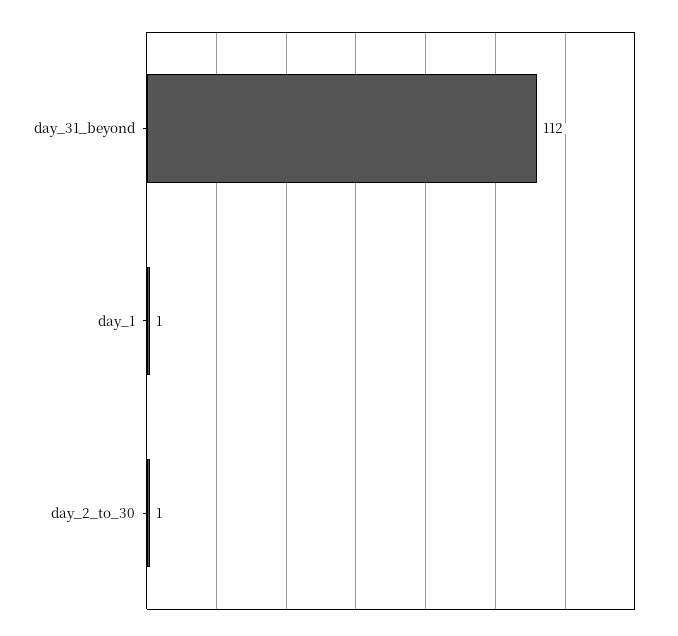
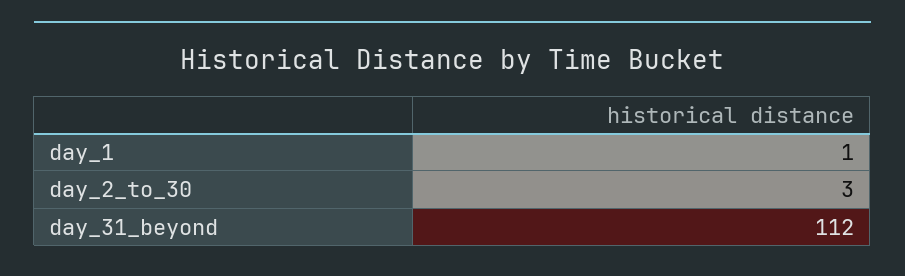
  {
    "day_31_beyond": 112,
    "day_1": 1,
-   "day_2_to_30": 1
+   "day_2_to_30": 3
  }

